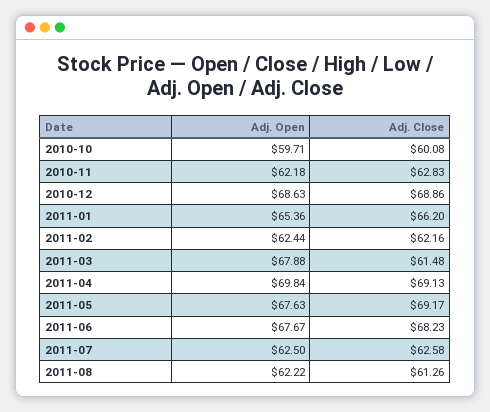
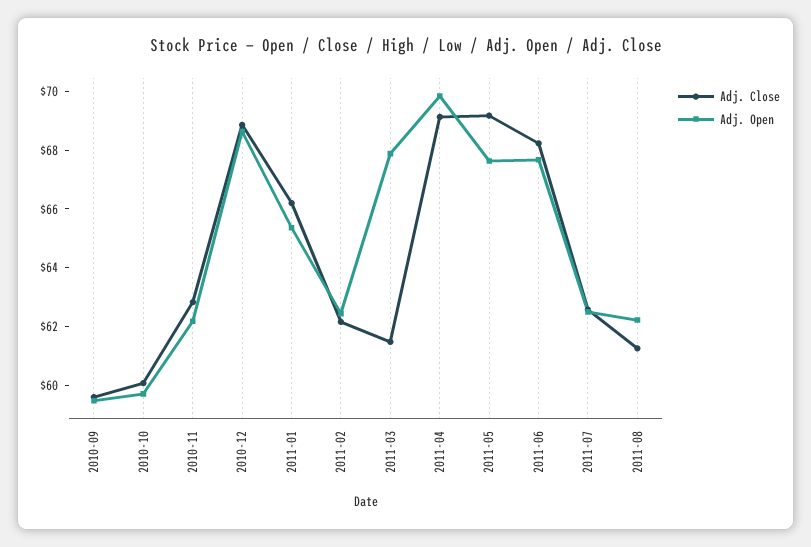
  {
    "Adj. Open": {
      "2010-10": 59.71,
      "2010-11": 62.18,
      "2010-12": 68.63,
      "2011-01": 65.36,
      "2011-02": 62.44,
      "2011-03": 67.88,
      "2011-04": 69.84,
      "2011-05": 67.63,
      "2011-06": 67.67,
      "2011-07": 62.5,
-     "2011-08": 62.22
+     "2011-08": 62.22,
+     "2010-09": 59.5
    },
    "Adj. Close": {
      "2010-10": 60.08,
      "2010-11": 62.83,
      "2010-12": 68.86,
      "2011-01": 66.2,
      "2011-02": 62.16,
      "2011-03": 61.48,
      "2011-04": 69.13,
      "2011-05": 69.17,
      "2011-06": 68.23,
      "2011-07": 62.58,
-     "2011-08": 61.26
+     "2011-08": 61.26,
+     "2010-09": 59.5
    }
  }

